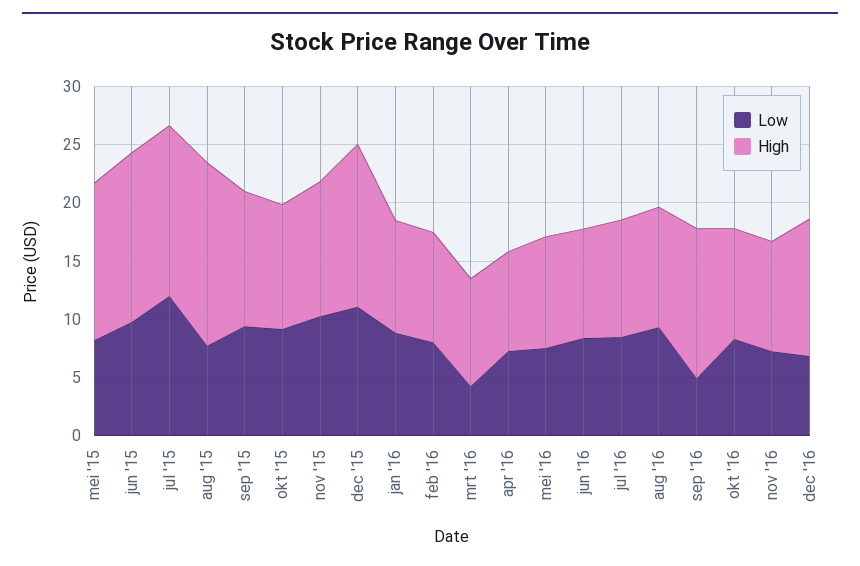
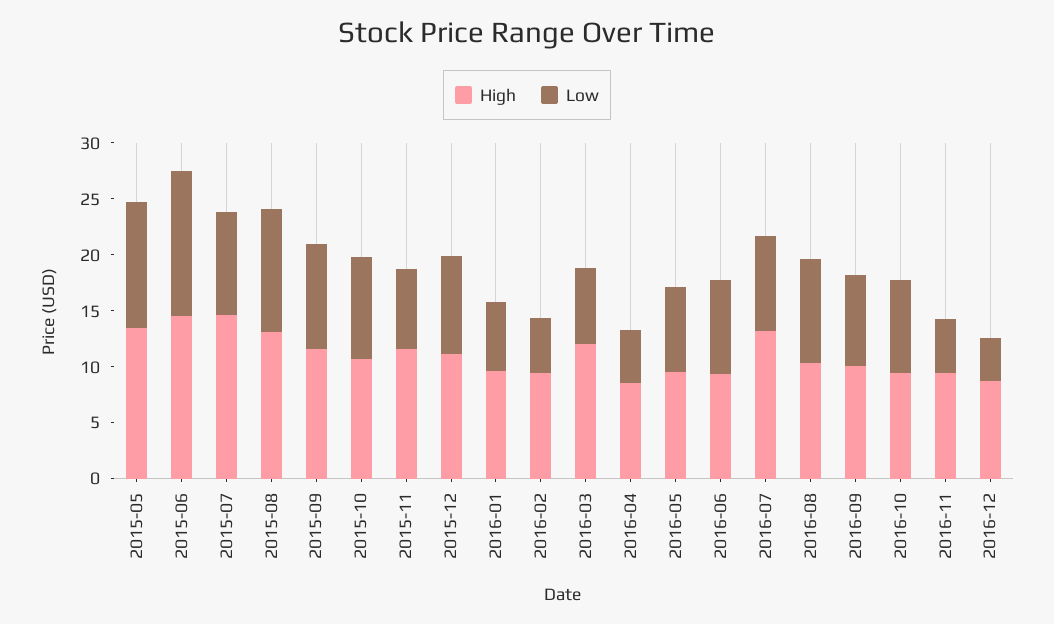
  {
    "Low": {
-     "mei '15": 8,
+     "mei '15": 11,
-     "jun '15": 10,
+     "jun '15": 13,
-     "jul '15": 12,
+     "jul '15": 9,
-     "aug '15": 8,
+     "aug '15": 11,
      "sep '15": 9,
      "okt '15": 9,
-     "nov '15": 10,
+     "nov '15": 7,
-     "dec '15": 11,
+     "dec '15": 9,
-     "jan '16": 9,
+     "jan '16": 6,
-     "feb '16": 8,
+     "feb '16": 5,
-     "mrt '16": 4,
+     "mrt '16": 7,
-     "apr '16": 7,
+     "apr '16": 5,
      "mei '16": 8,
      "jun '16": 8,
      "jul '16": 8,
      "aug '16": 9,
-     "sep '16": 5,
+     "sep '16": 8,
      "okt '16": 8,
-     "nov '16": 7,
+     "nov '16": 5,
-     "dec '16": 7
+     "dec '16": 4
    },
    "High": {
      "mei '15": 13,
      "jun '15": 15,
      "jul '15": 15,
-     "aug '15": 16,
+     "aug '15": 13,
      "sep '15": 12,
      "okt '15": 11,
      "nov '15": 12,
-     "dec '15": 14,
+     "dec '15": 11,
      "jan '16": 10,
      "feb '16": 9,
-     "mrt '16": 9,
+     "mrt '16": 12,
      "apr '16": 9,
      "mei '16": 10,
      "jun '16": 9,
-     "jul '16": 10,
+     "jul '16": 13,
      "aug '16": 10,
-     "sep '16": 13,
+     "sep '16": 10,
      "okt '16": 9,
      "nov '16": 9,
-     "dec '16": 12
+     "dec '16": 9
    }
  }

